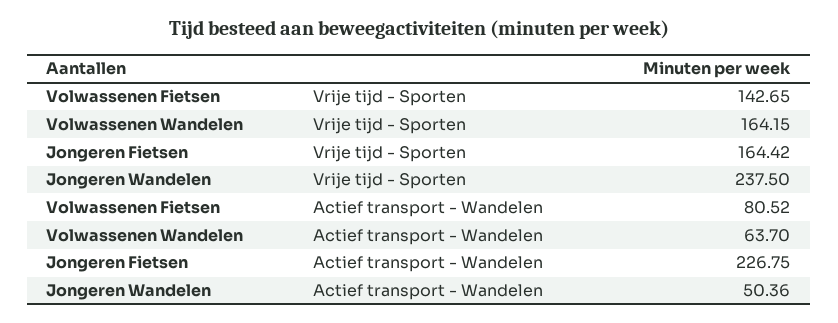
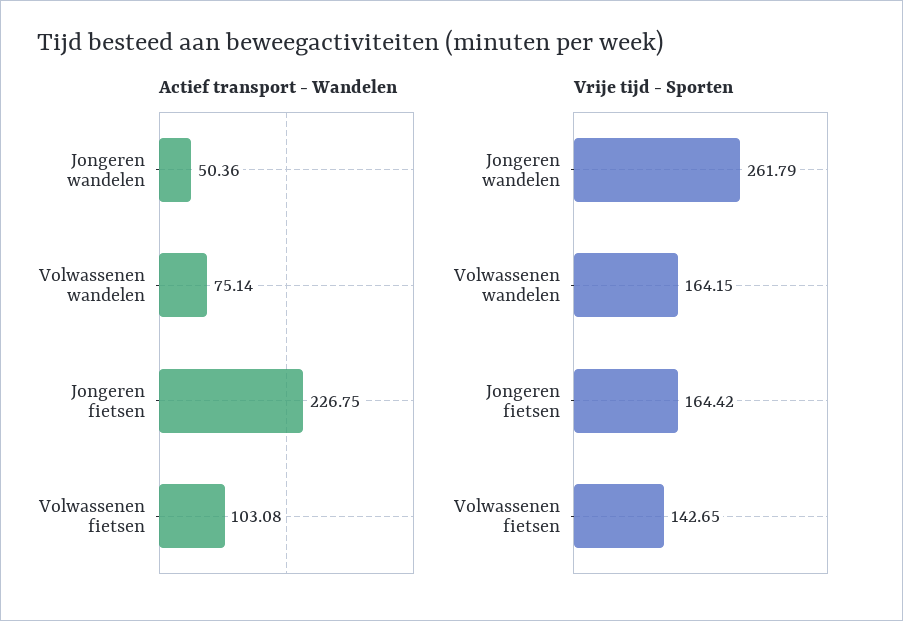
  {
    "Vrije tijd - Sporten": {
      "Volwassenen Fietsen": 142.65,
      "Volwassenen Wandelen": 164.15,
      "Jongeren Fietsen": 164.42,
-     "Jongeren Wandelen": 237.5
+     "Jongeren Wandelen": 261.79
    },
    "Actief transport - Wandelen": {
-     "Volwassenen Fietsen": 80.52,
+     "Volwassenen Fietsen": 103.08,
-     "Volwassenen Wandelen": 63.7,
+     "Volwassenen Wandelen": 75.14,
      "Jongeren Fietsen": 226.75,
      "Jongeren Wandelen": 50.36
    }
  }

